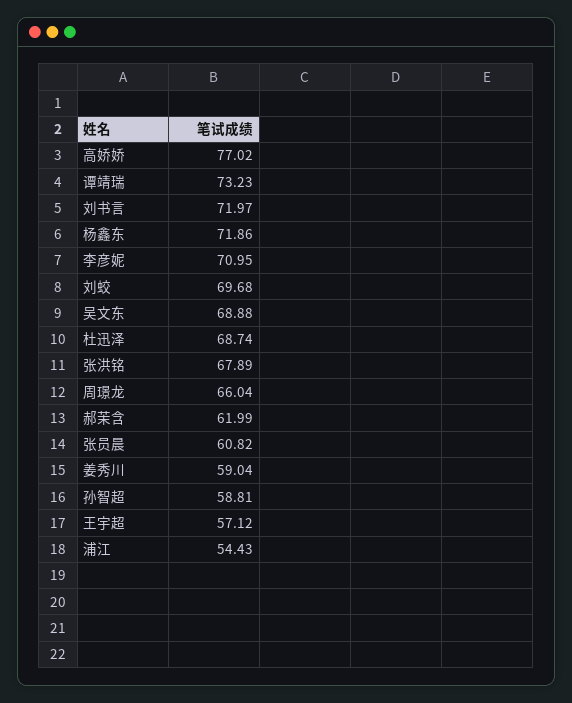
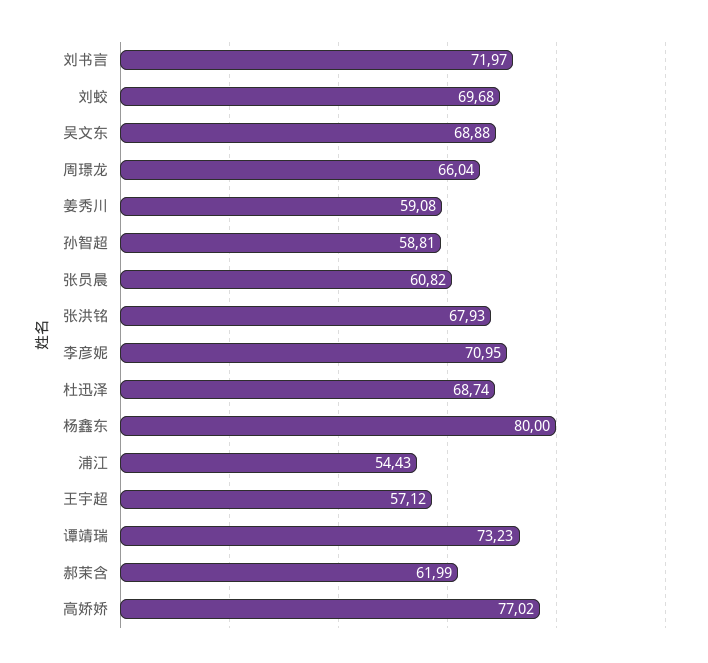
  {
    "高娇娇": 77.02,
    "谭靖瑞": 73.23,
    "刘书言": 71.97,
-   "杨鑫东": 71.86,
+   "杨鑫东": 80,
    "李彦妮": 70.95,
    "刘蛟": 69.68,
    "吴文东": 68.88,
    "杜迅泽": 68.74,
-   "张洪铭": 67.89,
+   "张洪铭": 67.93,
    "周璟龙": 66.04,
    "郝茉含": 61.99,
    "张员晨": 60.82,
-   "姜秀川": 59.04,
+   "姜秀川": 59.08,
    "孙智超": 58.81,
    "王宇超": 57.12,
    "浦江": 54.43
  }

